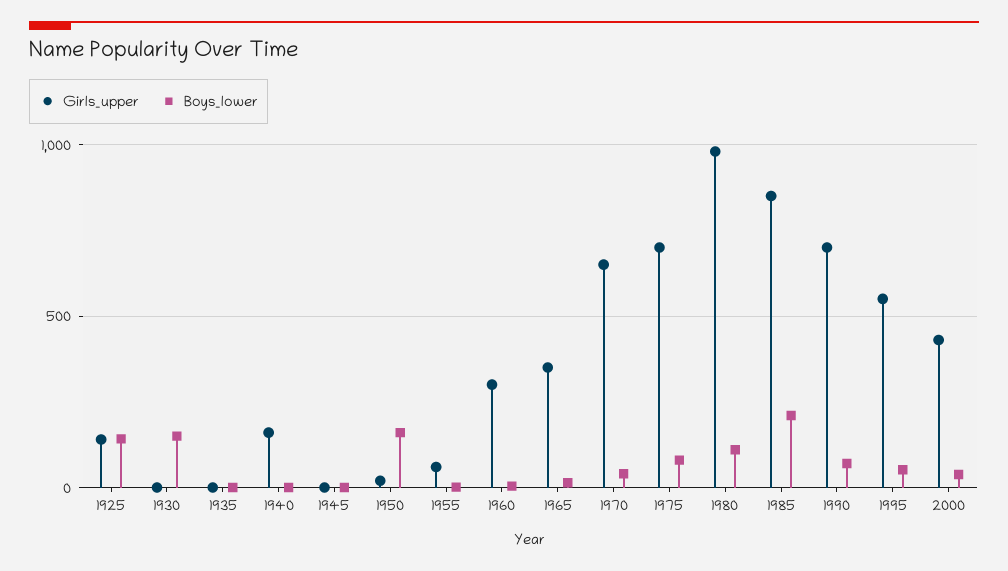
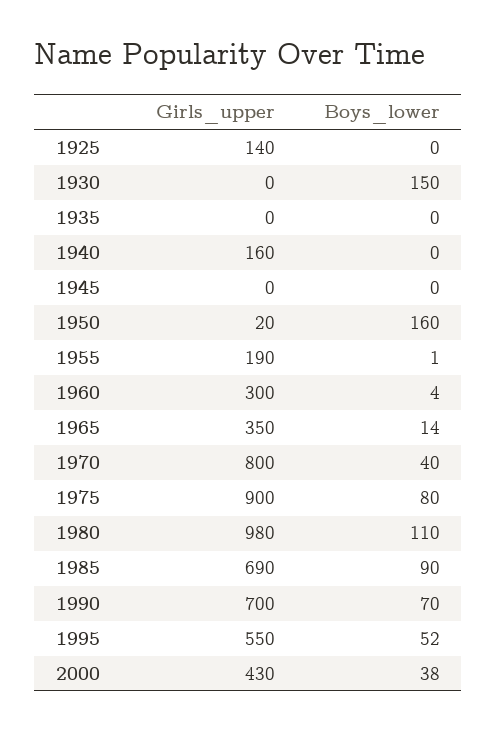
  {
    "Girls_upper": {
      "1925": 140,
      "1930": 0,
      "1935": 0,
      "1940": 160,
      "1945": 0,
      "1950": 20,
-     "1955": 50,
+     "1955": 190,
      "1960": 300,
      "1965": 350,
-     "1970": 650,
+     "1970": 800,
-     "1975": 700,
+     "1975": 900,
      "1980": 980,
-     "1985": 850,
+     "1985": 690,
      "1990": 700,
      "1995": 550,
      "2000": 430
    },
    "Boys_lower": {
-     "1925": 150,
+     "1925": 0,
      "1930": 150,
      "1935": 0,
      "1940": 0,
      "1945": 0,
      "1950": 160,
      "1955": 1,
      "1960": 4,
      "1965": 14,
      "1970": 40,
      "1975": 80,
      "1980": 110,
-     "1985": 200,
+     "1985": 90,
      "1990": 70,
      "1995": 52,
      "2000": 38
    }
  }

